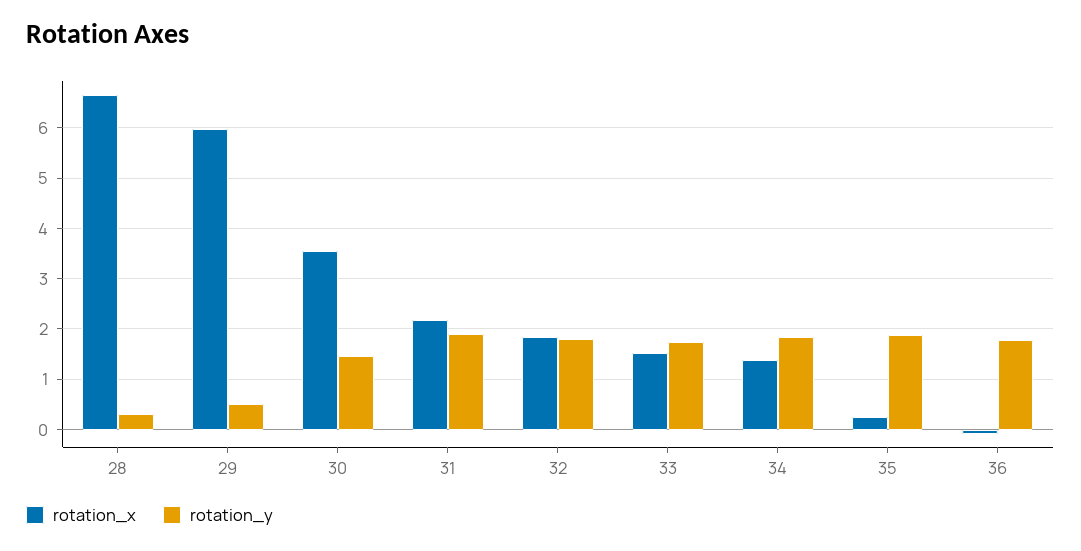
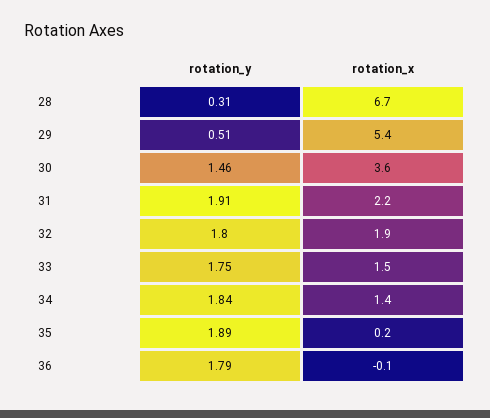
  {
    "rotation_x": {
      "28": 6.7,
-     "29": 6,
+     "29": 5.4,
      "30": 3.6,
      "31": 2.2,
      "32": 1.9,
      "33": 1.5,
      "34": 1.4,
      "35": 0.2,
      "36": -0.1
    },
    "rotation_y": {
      "28": 0.31,
      "29": 0.51,
      "30": 1.46,
      "31": 1.91,
      "32": 1.8,
      "33": 1.75,
      "34": 1.84,
      "35": 1.89,
      "36": 1.79
    }
  }

